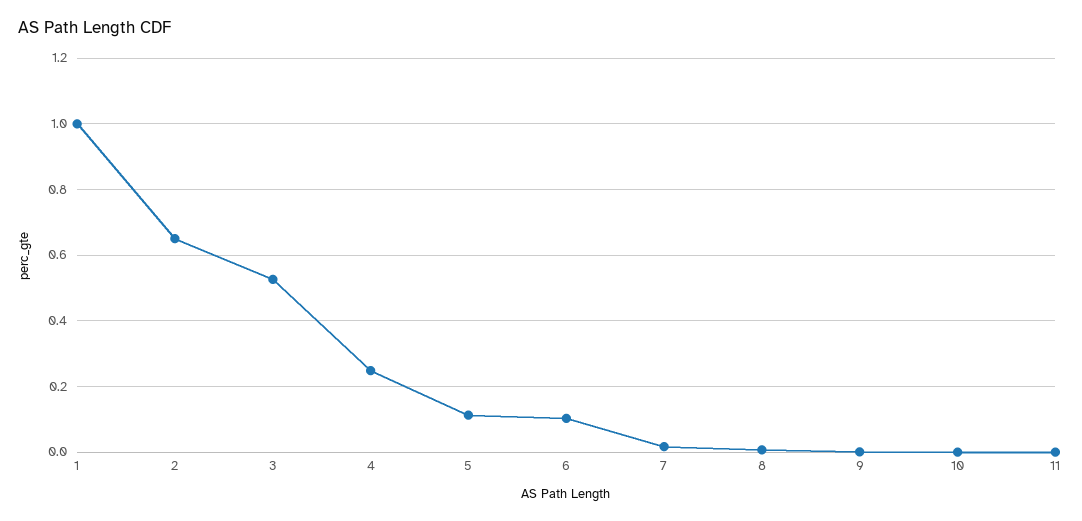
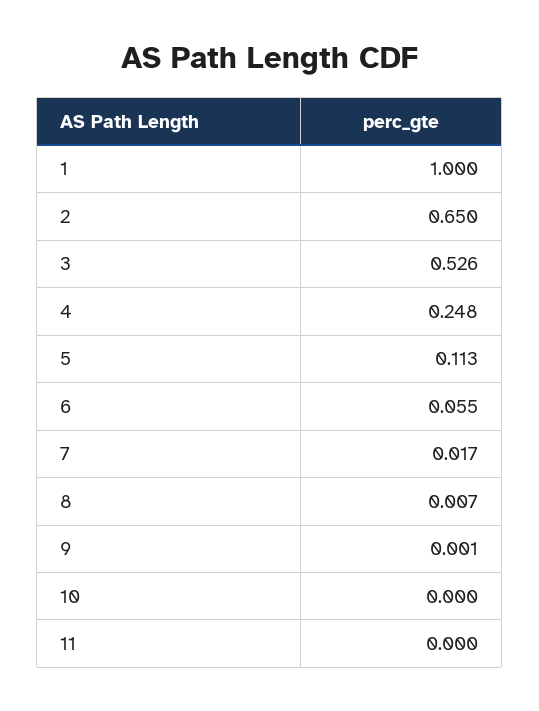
  {
    "1": 1,
    "2": 0.65,
    "3": 0.526,
    "4": 0.248,
    "5": 0.113,
-   "6": 0.1,
+   "6": 0.055,
    "7": 0.017,
    "8": 0.007,
    "9": 0.001,
    "10": 0,
    "11": 0
  }

